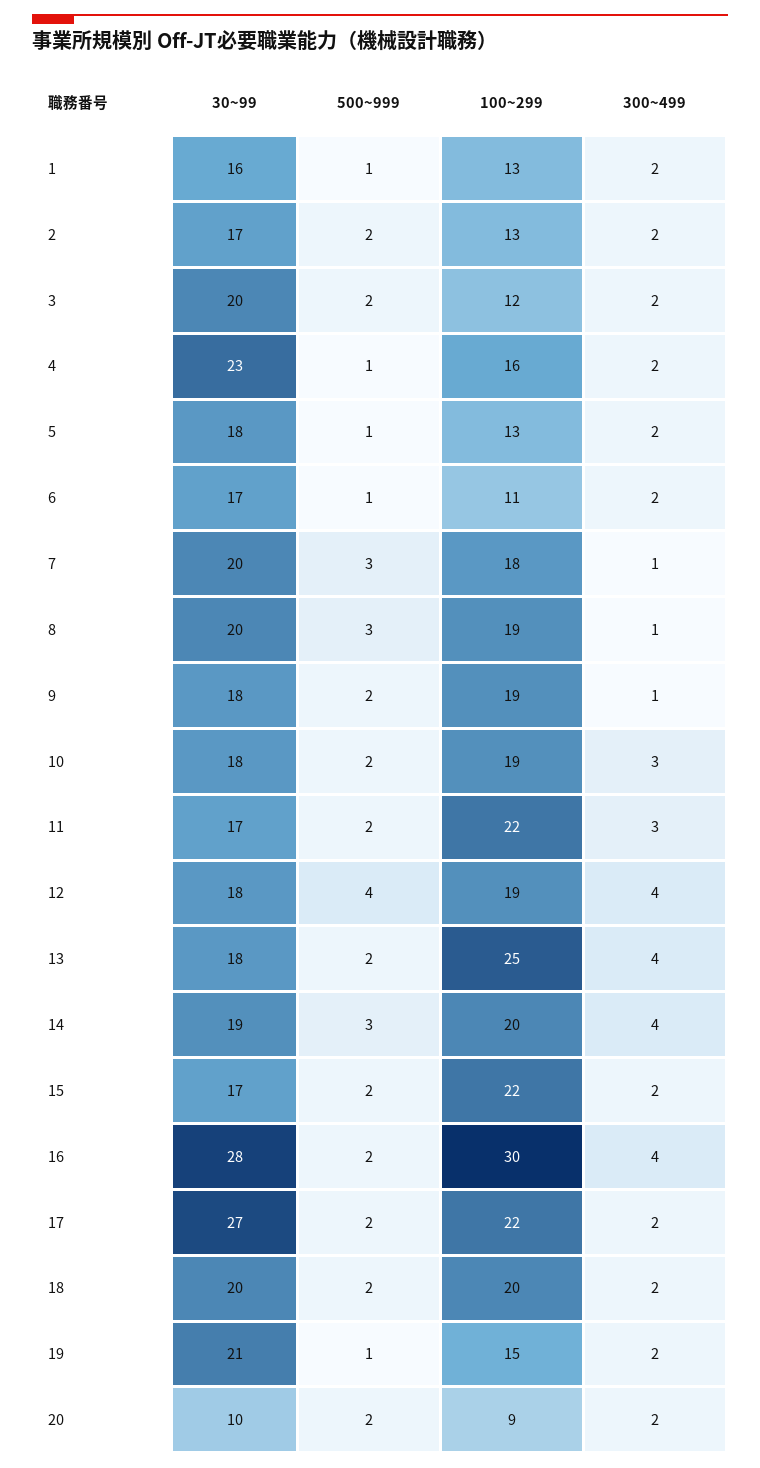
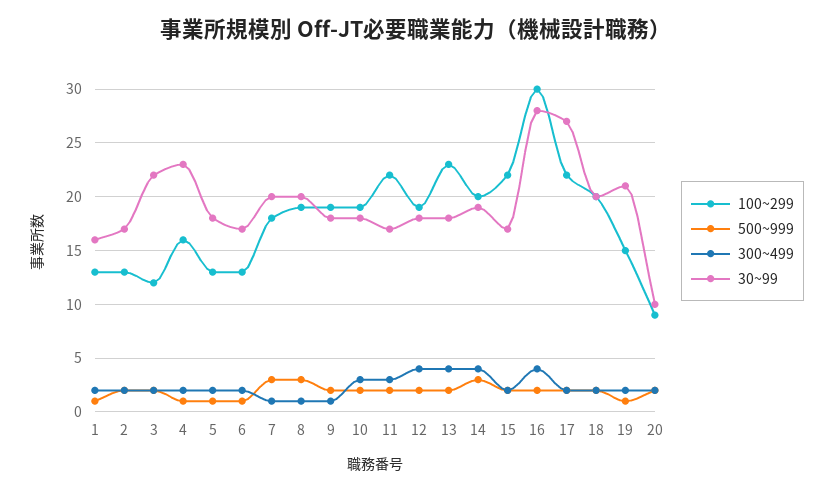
  {
    "30~99": {
      "1": 16,
      "2": 17,
-     "3": 20,
+     "3": 22,
      "4": 23,
      "5": 18,
      "6": 17,
      "7": 20,
      "8": 20,
      "9": 18,
      "10": 18,
      "11": 17,
      "12": 18,
      "13": 18,
      "14": 19,
      "15": 17,
      "16": 28,
      "17": 27,
      "18": 20,
      "19": 21,
      "20": 10
    },
    "500~999": {
      "1": 1,
      "2": 2,
      "3": 2,
      "4": 1,
      "5": 1,
      "6": 1,
      "7": 3,
      "8": 3,
      "9": 2,
      "10": 2,
      "11": 2,
-     "12": 4,
+     "12": 2,
      "13": 2,
      "14": 3,
      "15": 2,
      "16": 2,
      "17": 2,
      "18": 2,
      "19": 1,
      "20": 2
    },
    "100~299": {
      "1": 13,
      "2": 13,
      "3": 12,
      "4": 16,
      "5": 13,
-     "6": 11,
+     "6": 13,
      "7": 18,
      "8": 19,
      "9": 19,
      "10": 19,
      "11": 22,
      "12": 19,
-     "13": 25,
+     "13": 23,
      "14": 20,
      "15": 22,
      "16": 30,
      "17": 22,
      "18": 20,
      "19": 15,
      "20": 9
    },
    "300~499": {
      "1": 2,
      "2": 2,
      "3": 2,
      "4": 2,
      "5": 2,
      "6": 2,
      "7": 1,
      "8": 1,
      "9": 1,
      "10": 3,
      "11": 3,
      "12": 4,
      "13": 4,
      "14": 4,
      "15": 2,
      "16": 4,
      "17": 2,
      "18": 2,
      "19": 2,
      "20": 2
    }
  }

